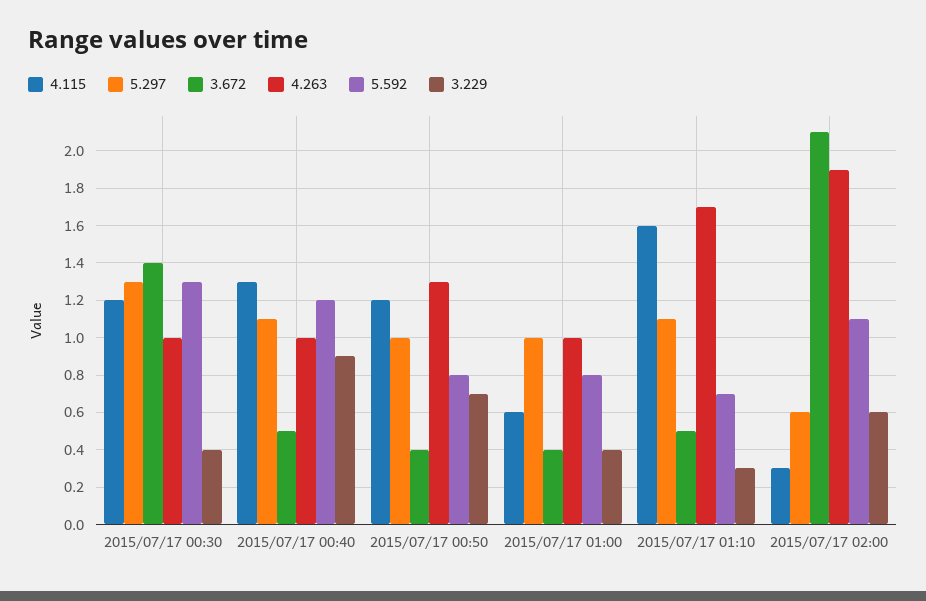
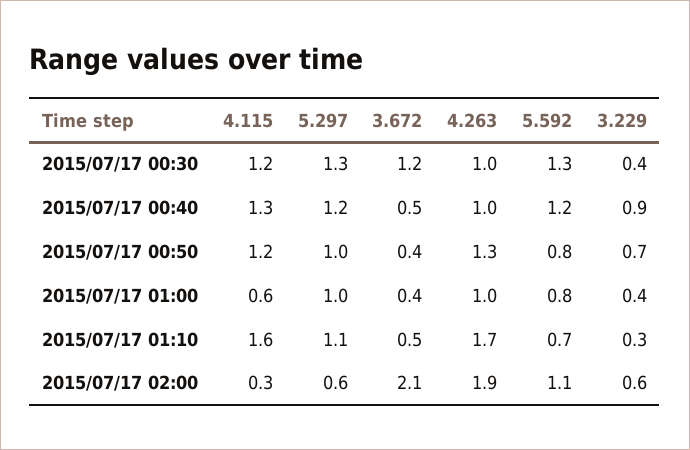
  {
    "4.115": {
      "2015/07/17 00:30": 1.2,
      "2015/07/17 00:40": 1.3,
      "2015/07/17 00:50": 1.2,
      "2015/07/17 01:00": 0.6,
      "2015/07/17 01:10": 1.6,
      "2015/07/17 02:00": 0.3
    },
    "5.297": {
      "2015/07/17 00:30": 1.3,
-     "2015/07/17 00:40": 1.1,
+     "2015/07/17 00:40": 1.2,
      "2015/07/17 00:50": 1,
      "2015/07/17 01:00": 1,
      "2015/07/17 01:10": 1.1,
      "2015/07/17 02:00": 0.6
    },
    "3.672": {
-     "2015/07/17 00:30": 1.4,
+     "2015/07/17 00:30": 1.2,
      "2015/07/17 00:40": 0.5,
      "2015/07/17 00:50": 0.4,
      "2015/07/17 01:00": 0.4,
      "2015/07/17 01:10": 0.5,
      "2015/07/17 02:00": 2.1
    },
    "4.263": {
      "2015/07/17 00:30": 1,
      "2015/07/17 00:40": 1,
      "2015/07/17 00:50": 1.3,
      "2015/07/17 01:00": 1,
      "2015/07/17 01:10": 1.7,
      "2015/07/17 02:00": 1.9
    },
    "5.592": {
      "2015/07/17 00:30": 1.3,
      "2015/07/17 00:40": 1.2,
      "2015/07/17 00:50": 0.8,
      "2015/07/17 01:00": 0.8,
      "2015/07/17 01:10": 0.7,
      "2015/07/17 02:00": 1.1
    },
    "3.229": {
      "2015/07/17 00:30": 0.4,
      "2015/07/17 00:40": 0.9,
      "2015/07/17 00:50": 0.7,
      "2015/07/17 01:00": 0.4,
      "2015/07/17 01:10": 0.3,
      "2015/07/17 02:00": 0.6
    }
  }

